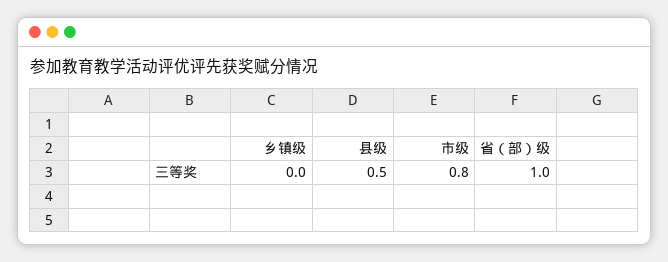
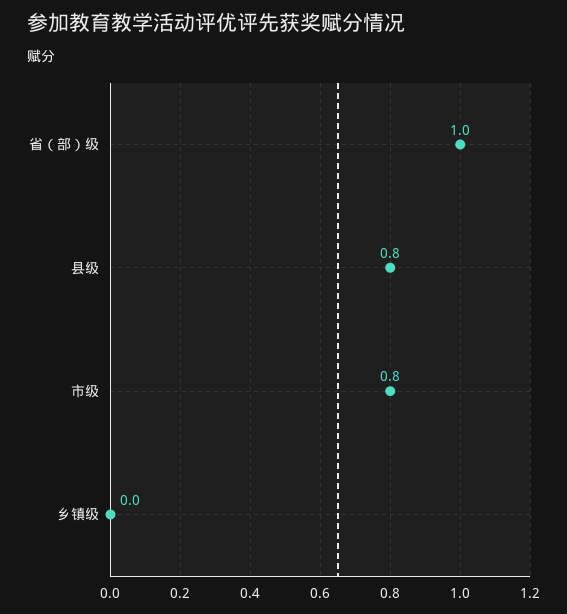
  {
    "乡镇级": 0,
-   "县级": 0.5,
+   "县级": 0.8,
    "市级": 0.8,
    "省（部）级": 1
  }

